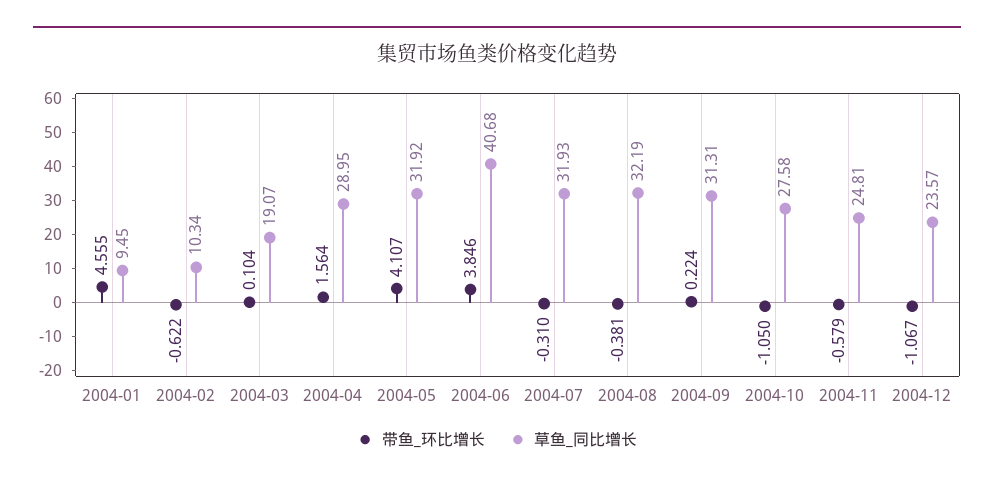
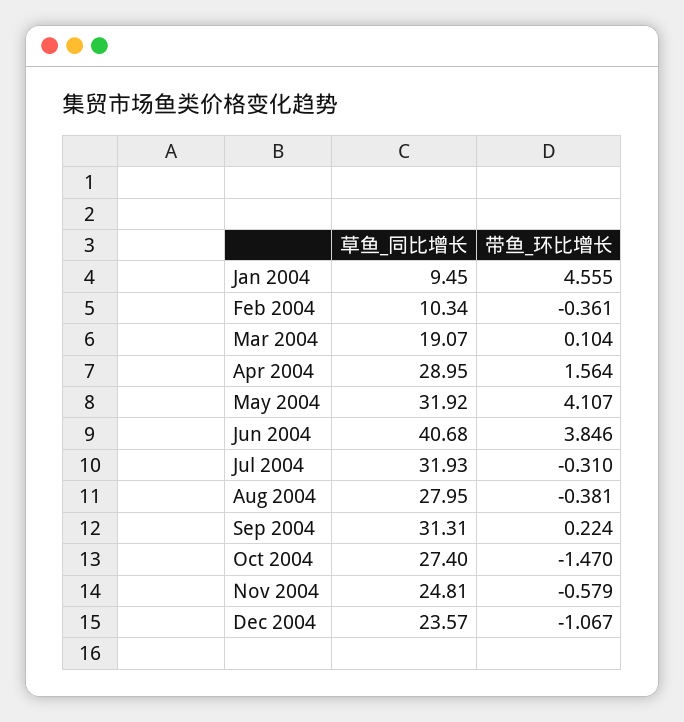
  {
    "带鱼_环比增长": {
      "2004-01": 4.555,
-     "2004-02": -0.622,
+     "2004-02": -0.361,
      "2004-03": 0.104,
      "2004-04": 1.564,
      "2004-05": 4.107,
      "2004-06": 3.846,
      "2004-07": -0.31,
      "2004-08": -0.381,
      "2004-09": 0.224,
-     "2004-10": -1.05,
+     "2004-10": -1.47,
      "2004-11": -0.579,
      "2004-12": -1.067
    },
    "草鱼_同比增长": {
      "2004-01": 9.45,
      "2004-02": 10.34,
      "2004-03": 19.07,
      "2004-04": 28.95,
      "2004-05": 31.92,
      "2004-06": 40.68,
      "2004-07": 31.93,
-     "2004-08": 32.19,
+     "2004-08": 27.95,
      "2004-09": 31.31,
-     "2004-10": 27.58,
+     "2004-10": 27.4,
      "2004-11": 24.81,
      "2004-12": 23.57
    }
  }

